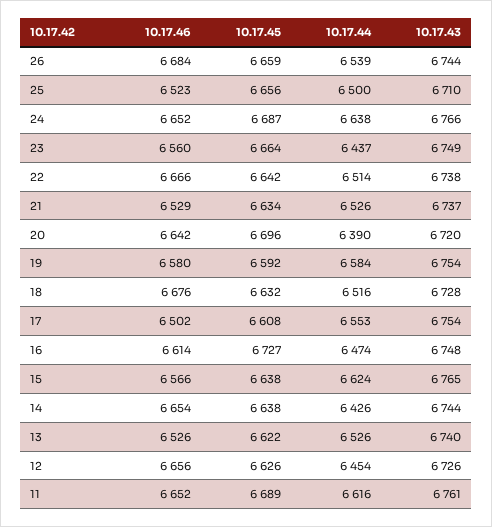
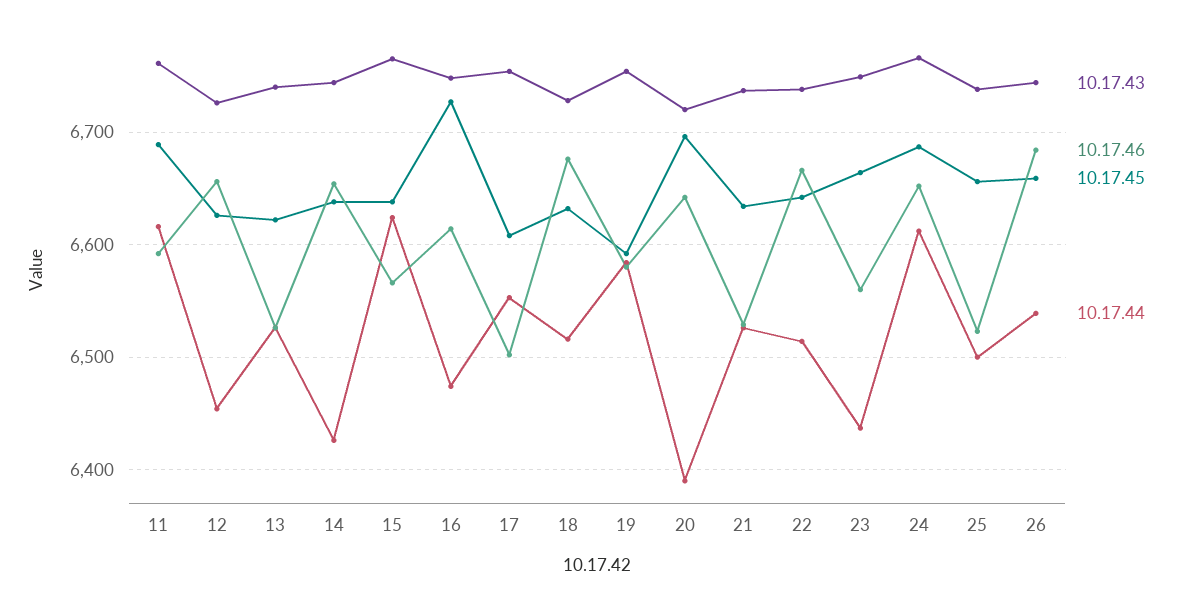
  {
    "10.17.46": {
      "26": 6684,
      "25": 6523,
      "24": 6652,
      "23": 6560,
      "22": 6666,
      "21": 6529,
      "20": 6642,
      "19": 6580,
      "18": 6676,
      "17": 6502,
      "16": 6614,
      "15": 6566,
      "14": 6654,
      "13": 6526,
      "12": 6656,
-     "11": 6652
+     "11": 6590
    },
    "10.17.45": {
      "26": 6659,
      "25": 6656,
      "24": 6687,
      "23": 6664,
      "22": 6642,
      "21": 6634,
      "20": 6696,
      "19": 6592,
      "18": 6632,
      "17": 6608,
      "16": 6727,
      "15": 6638,
      "14": 6638,
      "13": 6622,
      "12": 6626,
      "11": 6689
    },
    "10.17.44": {
      "26": 6539,
      "25": 6500,
-     "24": 6638,
+     "24": 6610,
      "23": 6437,
      "22": 6514,
      "21": 6526,
      "20": 6390,
      "19": 6584,
      "18": 6516,
      "17": 6553,
      "16": 6474,
      "15": 6624,
      "14": 6426,
      "13": 6526,
      "12": 6454,
      "11": 6616
    },
    "10.17.43": {
      "26": 6744,
-     "25": 6710,
+     "25": 6740,
      "24": 6766,
      "23": 6749,
      "22": 6738,
      "21": 6737,
      "20": 6720,
      "19": 6754,
      "18": 6728,
      "17": 6754,
      "16": 6748,
      "15": 6765,
      "14": 6744,
      "13": 6740,
      "12": 6726,
      "11": 6761
    }
  }

